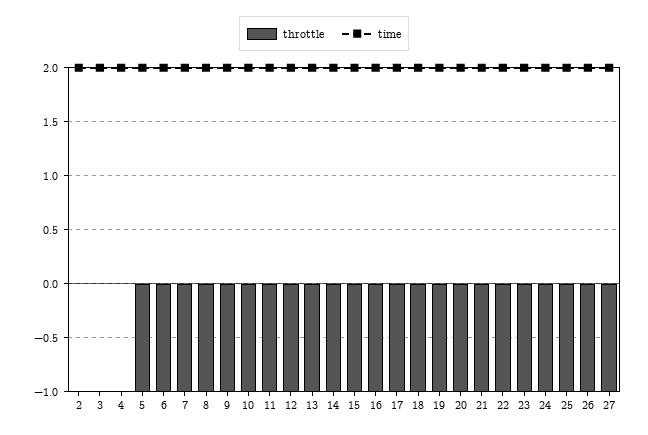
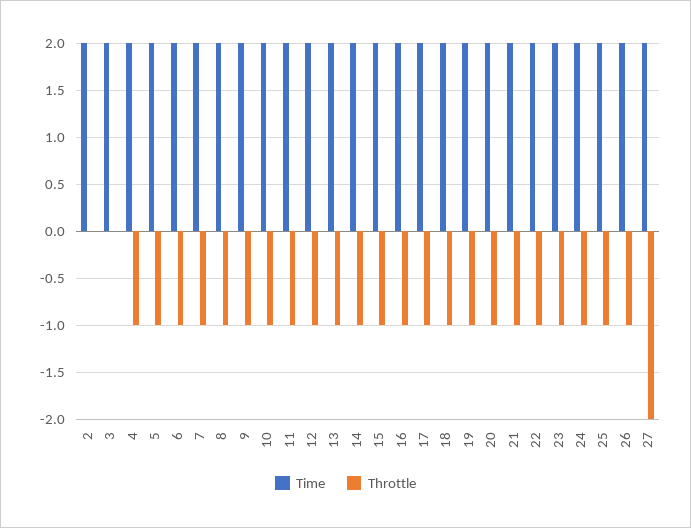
  {
    "throttle": {
      "2": 0,
      "3": 0,
-     "4": 0,
+     "4": -1,
      "5": -1,
      "6": -1,
      "7": -1,
      "8": -1,
      "9": -1,
      "10": -1,
      "11": -1,
      "12": -1,
      "13": -1,
      "14": -1,
      "15": -1,
      "16": -1,
      "17": -1,
      "18": -1,
      "19": -1,
      "20": -1,
      "21": -1,
      "22": -1,
      "23": -1,
      "24": -1,
      "25": -1,
      "26": -1,
-     "27": -1
+     "27": -2
    },
    "time": {
      "2": 2,
      "3": 2,
      "4": 2,
      "5": 2,
      "6": 2,
      "7": 2,
      "8": 2,
      "9": 2,
      "10": 2,
      "11": 2,
      "12": 2,
      "13": 2,
      "14": 2,
      "15": 2,
      "16": 2,
      "17": 2,
      "18": 2,
      "19": 2,
      "20": 2,
      "21": 2,
      "22": 2,
      "23": 2,
      "24": 2,
      "25": 2,
      "26": 2,
      "27": 2
    }
  }

